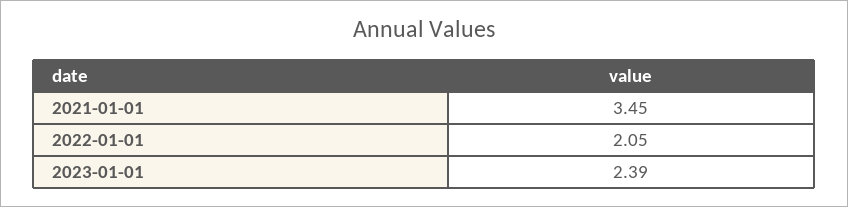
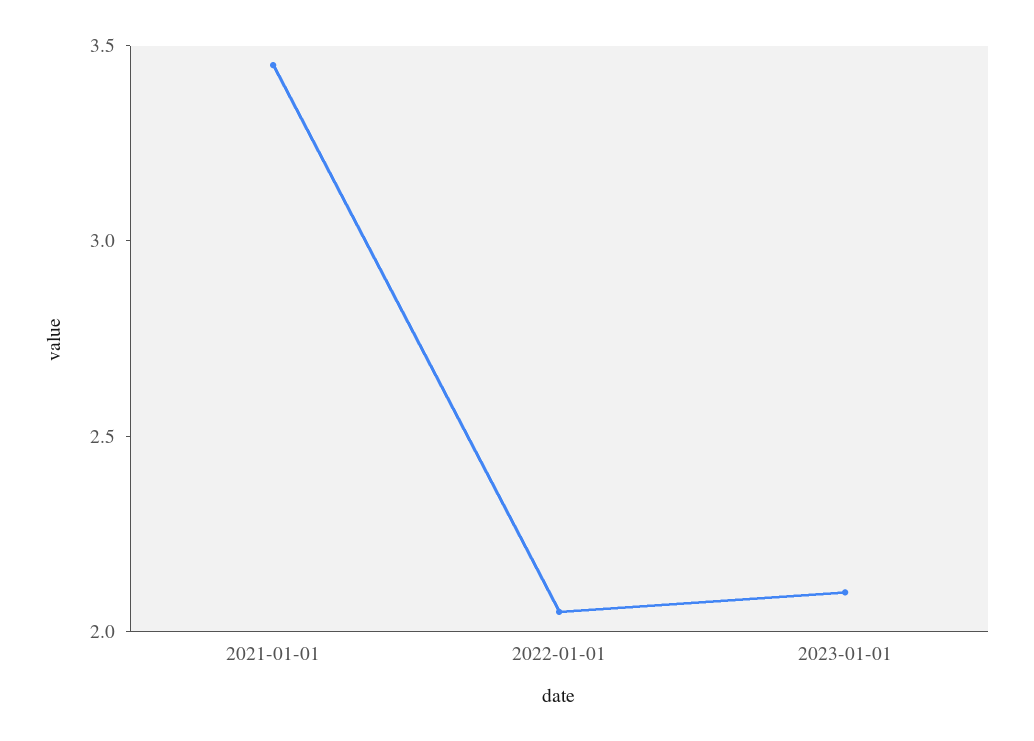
  {
    "2021-01-01": 3.45,
    "2022-01-01": 2.05,
-   "2023-01-01": 2.39
+   "2023-01-01": 2.1
  }

